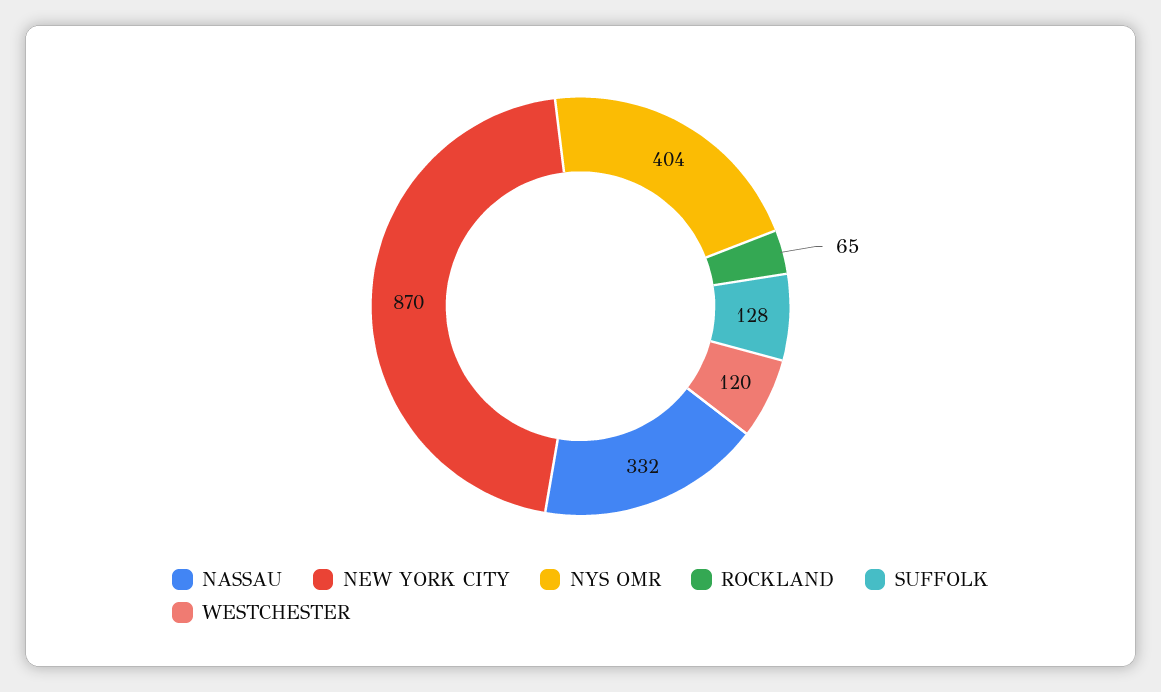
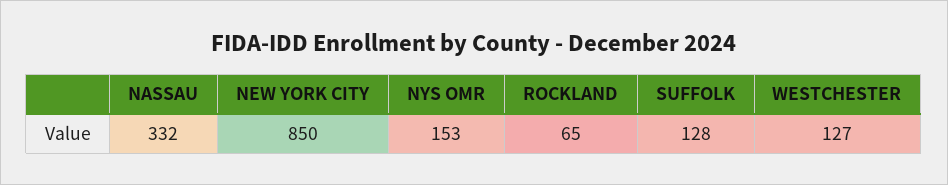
  {
    "NASSAU": 332,
-   "NEW YORK CITY": 870,
+   "NEW YORK CITY": 850,
-   "NYS OMR": 404,
+   "NYS OMR": 153,
    "ROCKLAND": 65,
    "SUFFOLK": 128,
-   "WESTCHESTER": 120
+   "WESTCHESTER": 127
  }

